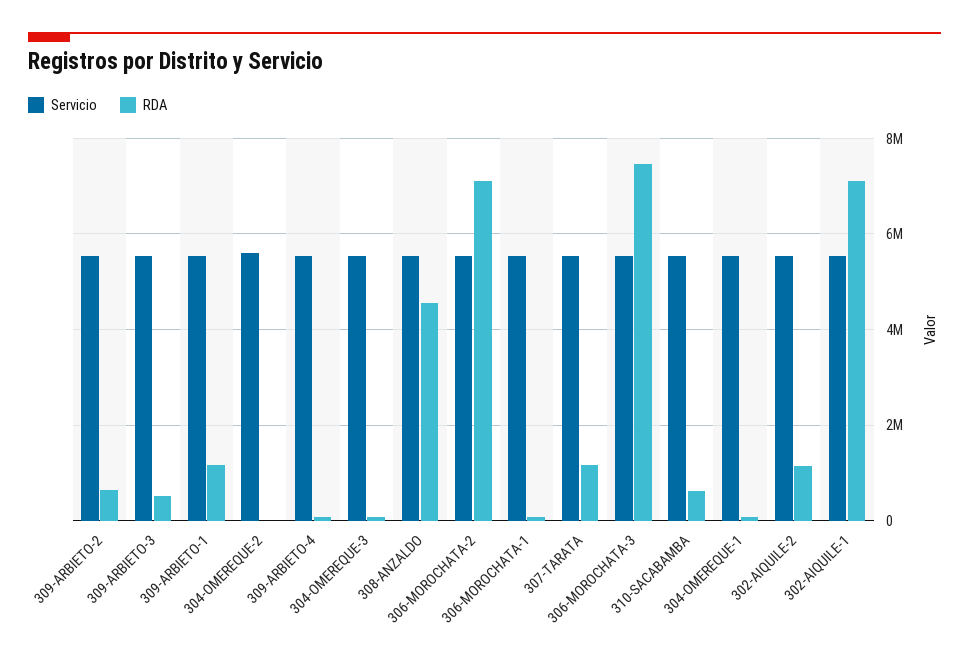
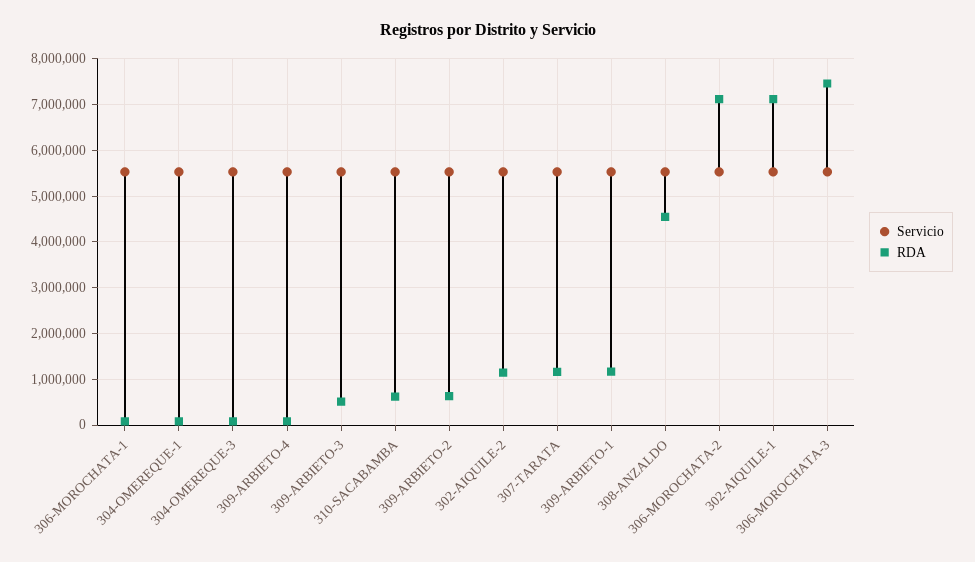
  {
    "Servicio": {
      "309-ARBIETO-2": 5600000,
      "309-ARBIETO-3": 5600000,
      "309-ARBIETO-1": 5600000,
-     "304-OMEREQUE-2": 5600000,
      "309-ARBIETO-4": 5600000,
      "304-OMEREQUE-3": 5600000,
      "308-ANZALDO": 5600000,
      "306-MOROCHATA-2": 5600000,
      "306-MOROCHATA-1": 5600000,
      "307-TARATA": 5600000,
      "306-MOROCHATA-3": 5600000,
      "310-SACABAMBA": 5600000,
      "304-OMEREQUE-1": 5600000,
      "302-AIQUILE-2": 5600000,
      "302-AIQUILE-1": 5600000
    },
    "RDA": {
      "309-ARBIETO-2": 600000,
      "309-ARBIETO-3": 600000,
      "309-ARBIETO-1": 1200000,
-     "304-OMEREQUE-2": 0,
      "309-ARBIETO-4": 0,
      "304-OMEREQUE-3": 0,
      "308-ANZALDO": 4600000,
      "306-MOROCHATA-2": 7200000,
      "306-MOROCHATA-1": 0,
      "307-TARATA": 1200000,
      "306-MOROCHATA-3": 7400000,
      "310-SACABAMBA": 600000,
      "304-OMEREQUE-1": 0,
      "302-AIQUILE-2": 1200000,
      "302-AIQUILE-1": 7200000
    }
  }

